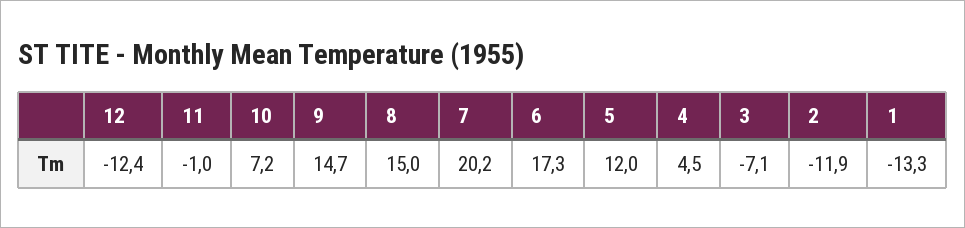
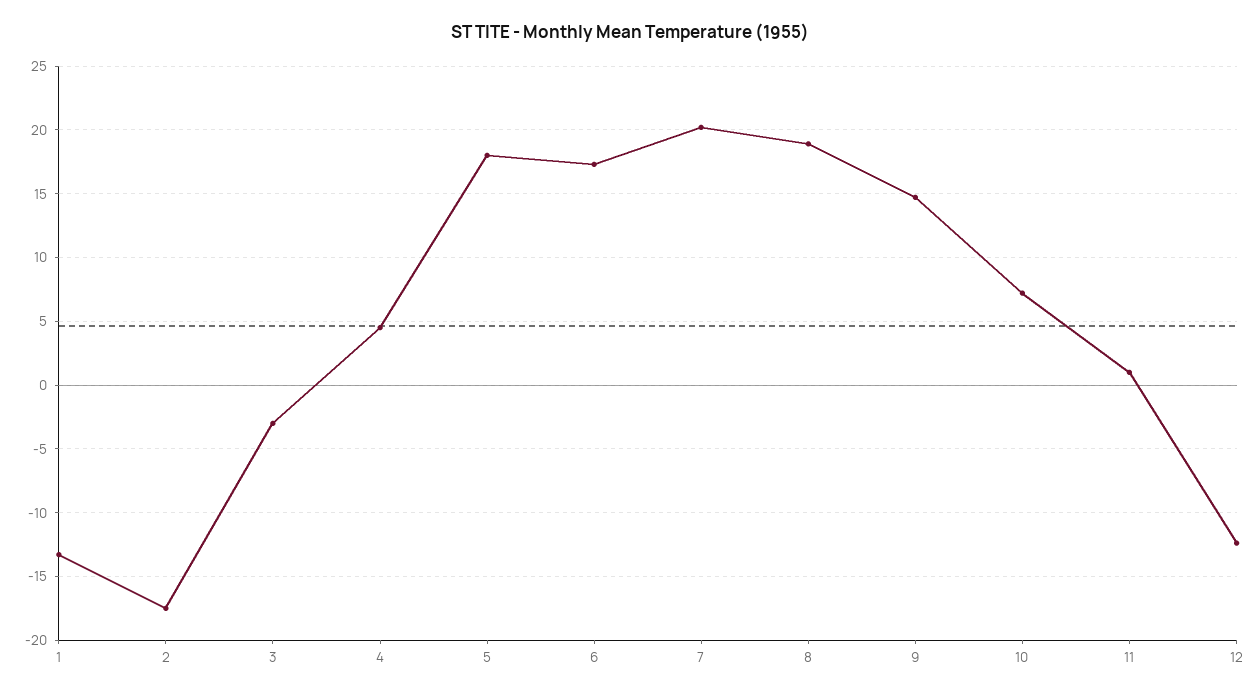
  {
    "12": -12.4,
-   "11": -1,
+   "11": 1,
    "10": 7.2,
    "9": 14.7,
-   "8": 15,
+   "8": 19,
    "7": 20.2,
    "6": 17.3,
-   "5": 12,
+   "5": 18,
    "4": 4.5,
-   "3": -7.1,
+   "3": -3,
-   "2": -11.9,
+   "2": -17.5,
    "1": -13.3
  }

